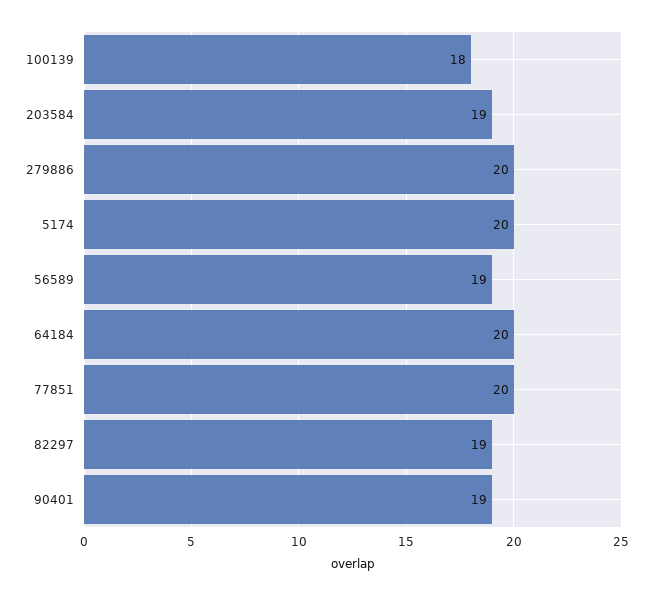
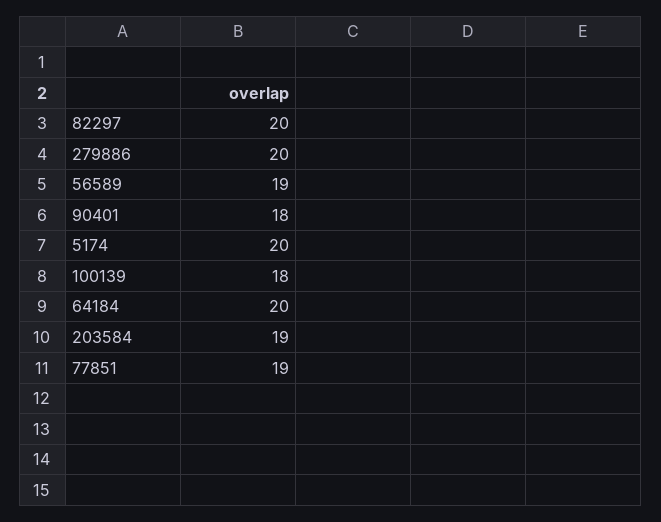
  {
    "100139": 18,
    "203584": 19,
    "279886": 20,
    "5174": 20,
    "56589": 19,
    "64184": 20,
-   "77851": 20,
+   "77851": 19,
-   "82297": 19,
+   "82297": 20,
-   "90401": 19
+   "90401": 18
  }

